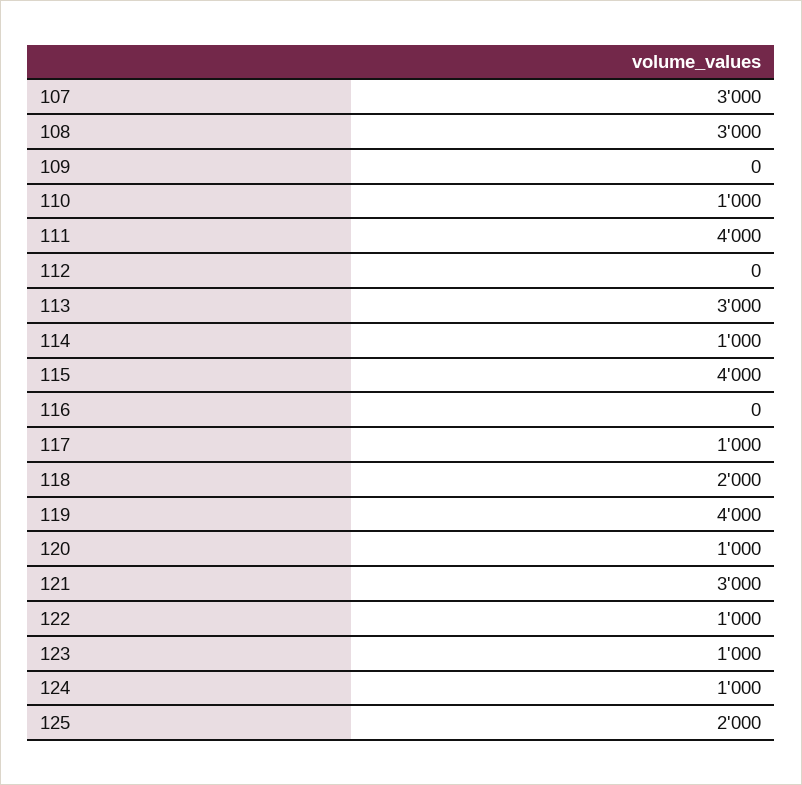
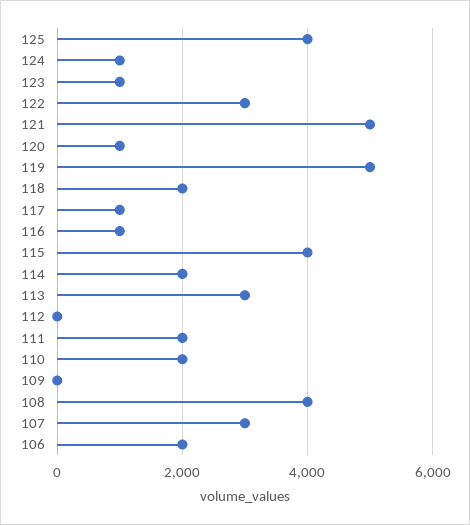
  {
    "107": 3000,
-   "108": 3000,
+   "108": 4000,
    "109": 0,
-   "110": 1000,
+   "110": 2000,
-   "111": 4000,
+   "111": 2000,
    "112": 0,
    "113": 3000,
-   "114": 1000,
+   "114": 2000,
    "115": 4000,
-   "116": 0,
+   "116": 1000,
    "117": 1000,
    "118": 2000,
-   "119": 4000,
+   "119": 5000,
    "120": 1000,
-   "121": 3000,
+   "121": 5000,
-   "122": 1000,
+   "122": 3000,
    "123": 1000,
    "124": 1000,
-   "125": 2000
+   "125": 4000,
+   "106": 2000
  }

